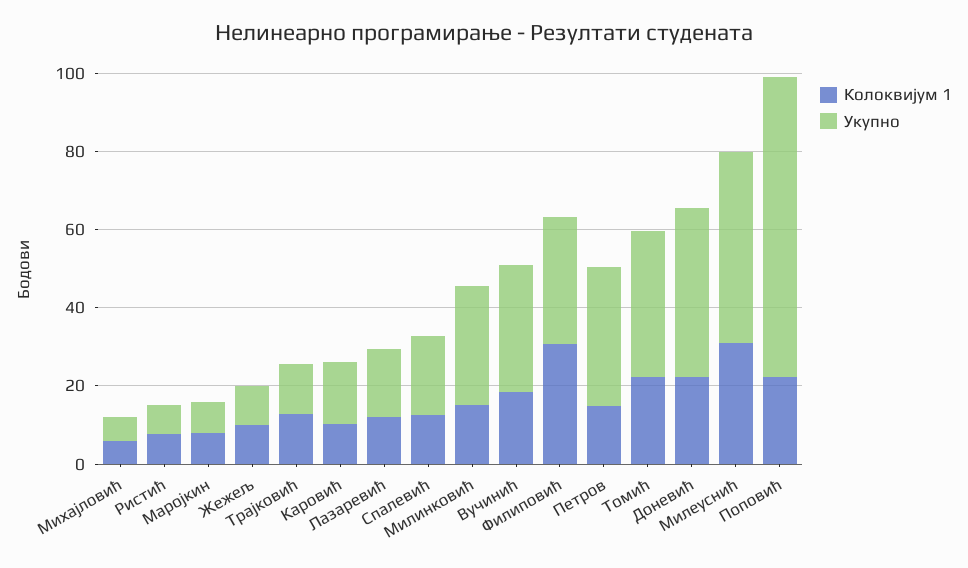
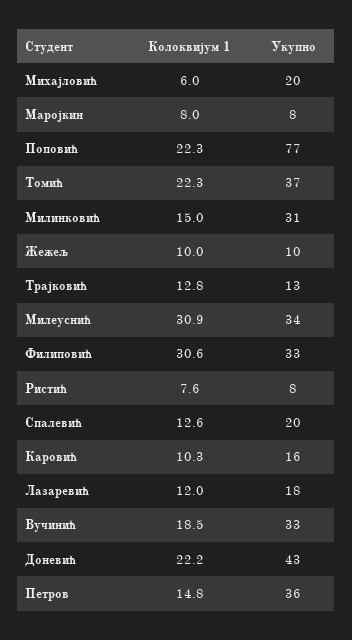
  {
    "Колоквијум 1": {
      "Михајловић": 6,
      "Ристић": 7.6,
      "Маројкин": 8,
      "Жежељ": 10,
      "Трајковић": 12.8,
      "Каровић": 10.3,
      "Лазаревић": 12,
      "Спалевић": 12.6,
      "Милинковић": 15,
      "Вучинић": 18.5,
      "Филиповић": 30.6,
      "Петров": 14.8,
      "Томић": 22.3,
      "Доневић": 22.2,
      "Милеуснић": 30.9,
      "Поповић": 22.3
    },
    "Укупно": {
-     "Михајловић": 5,
+     "Михајловић": 20,
      "Ристић": 8,
      "Маројкин": 8,
      "Жежељ": 10,
      "Трајковић": 13,
      "Каровић": 16,
      "Лазаревић": 18,
      "Спалевић": 20,
      "Милинковић": 31,
      "Вучинић": 33,
      "Филиповић": 33,
      "Петров": 36,
      "Томић": 37,
      "Доневић": 43,
-     "Милеуснић": 50,
+     "Милеуснић": 34,
      "Поповић": 77
    }
  }

